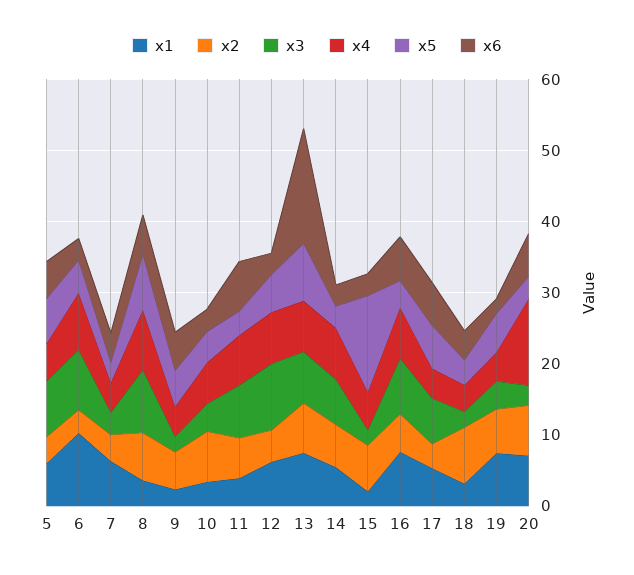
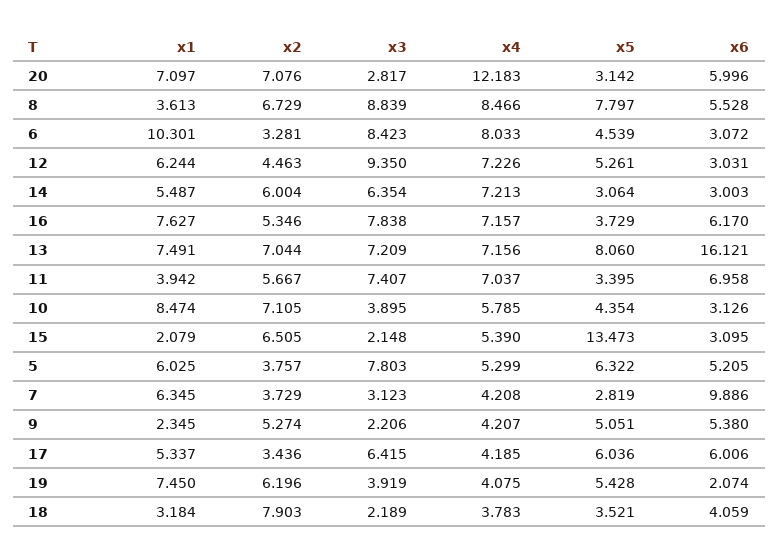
  {
    "x1": {
      "5": 6.025,
      "6": 10.301,
      "7": 6.345,
      "8": 3.613,
      "9": 2.345,
-     "10": 4,
+     "10": 8.474,
      "11": 3.942,
      "12": 6.244,
      "13": 7.491,
      "14": 5.487,
      "15": 2.079,
      "16": 7.627,
      "17": 5.337,
      "18": 3.184,
      "19": 7.45,
      "20": 7.097
    },
    "x2": {
      "5": 3.757,
      "6": 3.281,
      "7": 3.729,
      "8": 6.729,
      "9": 5.274,
      "10": 7.105,
      "11": 5.667,
      "12": 4.463,
      "13": 7.044,
      "14": 6.004,
      "15": 6.505,
      "16": 5.346,
      "17": 3.436,
      "18": 7.903,
      "19": 6.196,
      "20": 7.076
    },
    "x3": {
      "5": 7.803,
      "6": 8.423,
      "7": 3.123,
      "8": 8.839,
      "9": 2.206,
      "10": 3.895,
      "11": 7.407,
      "12": 9.35,
      "13": 7.209,
      "14": 6.354,
      "15": 2.148,
      "16": 7.838,
      "17": 6.415,
      "18": 2.189,
      "19": 3.919,
      "20": 2.817
    },
    "x4": {
      "5": 5.299,
      "6": 8.033,
      "7": 4.208,
      "8": 8.466,
      "9": 4.207,
      "10": 5.785,
      "11": 7.037,
      "12": 7.226,
      "13": 7.156,
      "14": 7.213,
      "15": 5.39,
      "16": 7.157,
      "17": 4.185,
      "18": 3.783,
      "19": 4.075,
      "20": 12.183
    },
    "x5": {
      "5": 6.322,
      "6": 4.539,
      "7": 2.819,
      "8": 7.797,
      "9": 5.051,
      "10": 4.354,
      "11": 3.395,
      "12": 5.261,
      "13": 8.06,
      "14": 3.064,
      "15": 13.473,
      "16": 3.729,
      "17": 6.036,
      "18": 3.521,
      "19": 5.428,
      "20": 3.142
    },
    "x6": {
      "5": 5.205,
      "6": 3.072,
-     "7": 4,
+     "7": 9.886,
      "8": 5.528,
      "9": 5.38,
      "10": 3.126,
      "11": 6.958,
      "12": 3.031,
      "13": 16.121,
      "14": 3.003,
      "15": 3.095,
      "16": 6.17,
      "17": 6.006,
      "18": 4.059,
      "19": 2.074,
      "20": 5.996
    }
  }

